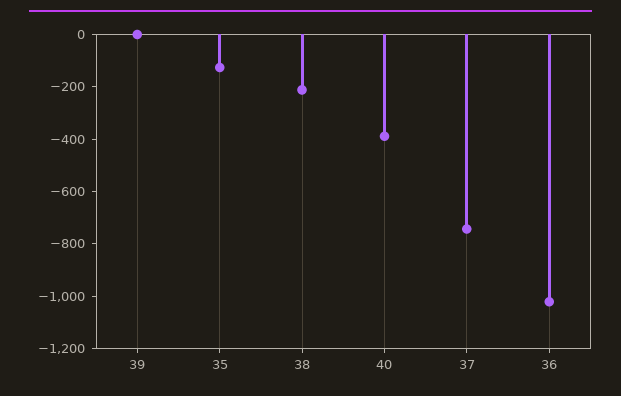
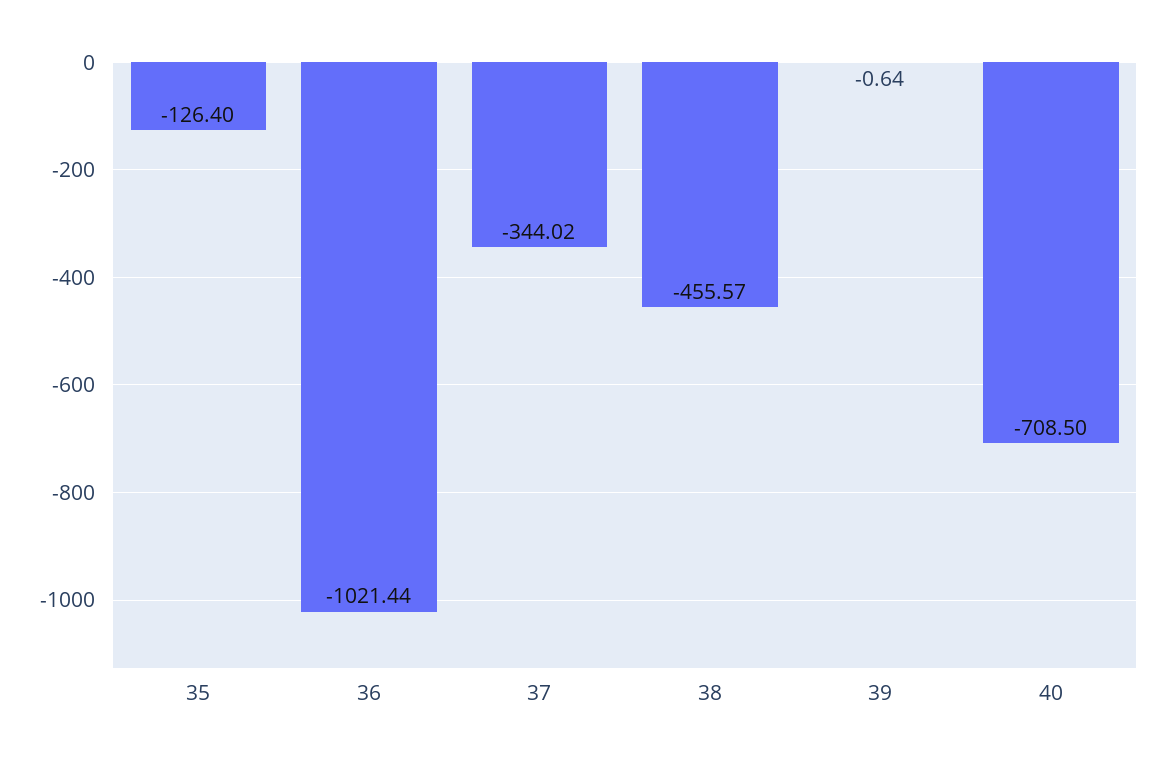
  {
    "39": -0.64,
    "35": -126.4,
-   "38": -200,
+   "38": -455.57,
-   "40": -400,
+   "40": -708.5,
-   "37": -750,
+   "37": -344.02,
    "36": -1021.44
  }

